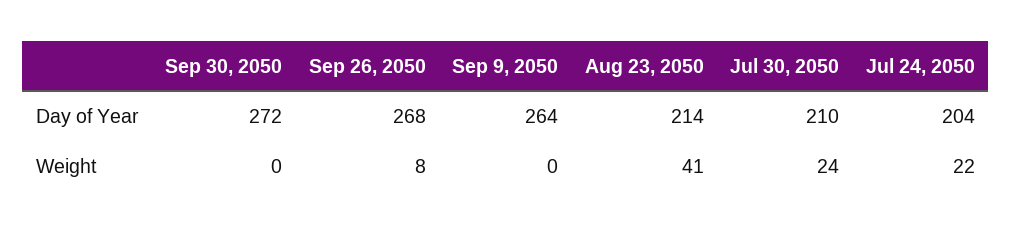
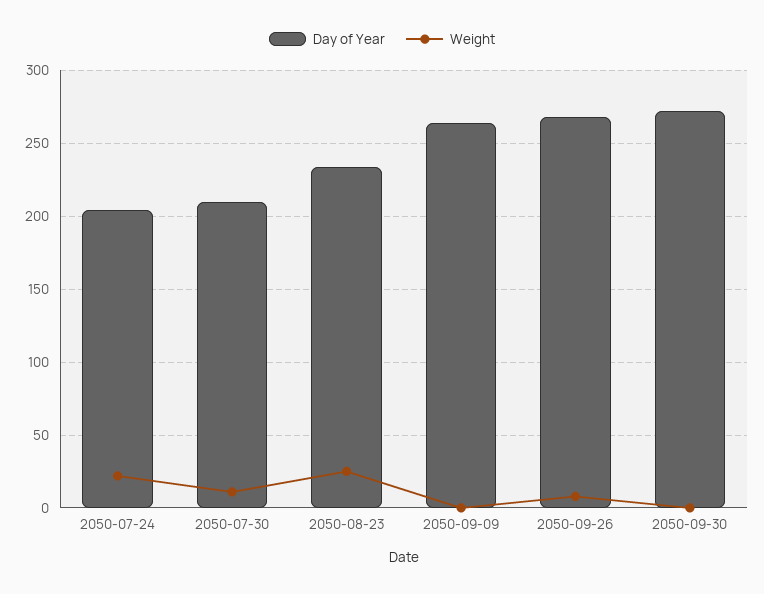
  {
    "Day of Year": {
      "Sep 30, 2050": 272,
      "Sep 26, 2050": 268,
      "Sep 9, 2050": 264,
-     "Aug 23, 2050": 214,
+     "Aug 23, 2050": 235,
      "Jul 30, 2050": 210,
      "Jul 24, 2050": 204
    },
    "Weight": {
      "Sep 30, 2050": 0,
      "Sep 26, 2050": 8,
      "Sep 9, 2050": 0,
-     "Aug 23, 2050": 41,
+     "Aug 23, 2050": 25,
-     "Jul 30, 2050": 24,
+     "Jul 30, 2050": 10,
      "Jul 24, 2050": 22
    }
  }

